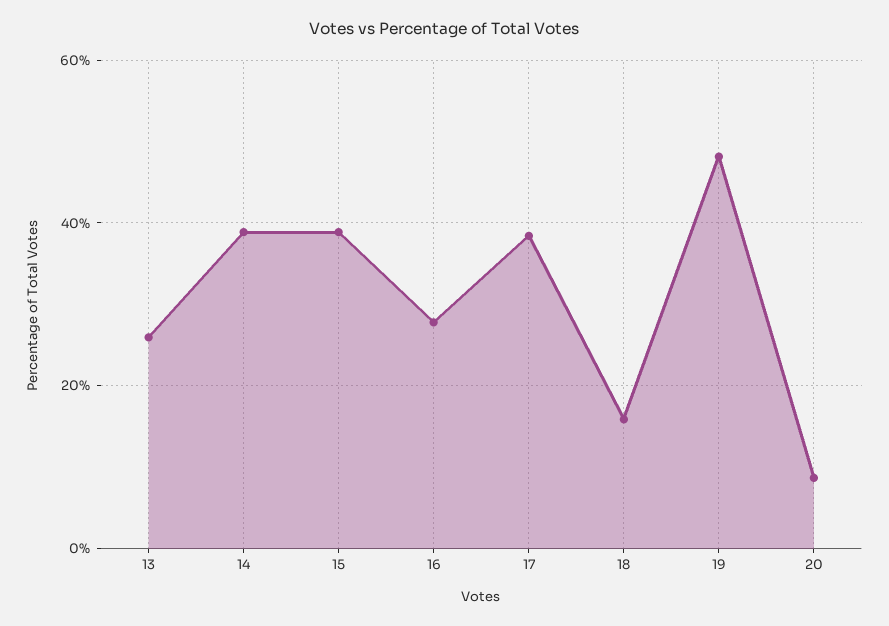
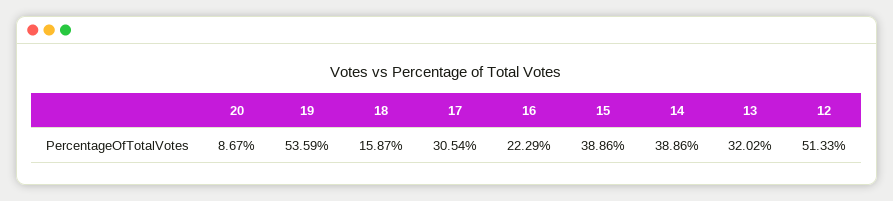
  {
-   "13": 26,
+   "13": 32.02,
    "14": 38.86,
    "15": 38.86,
-   "16": 28,
+   "16": 22.29,
-   "17": 38,
+   "17": 30.54,
    "18": 15.87,
-   "19": 48,
+   "19": 53.59,
-   "20": 8.67
+   "20": 8.67,
+   "12": 51.33
  }

